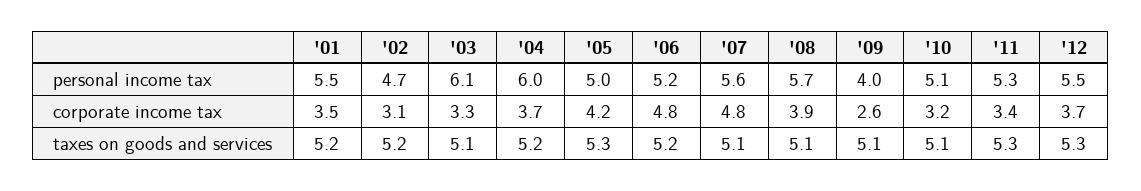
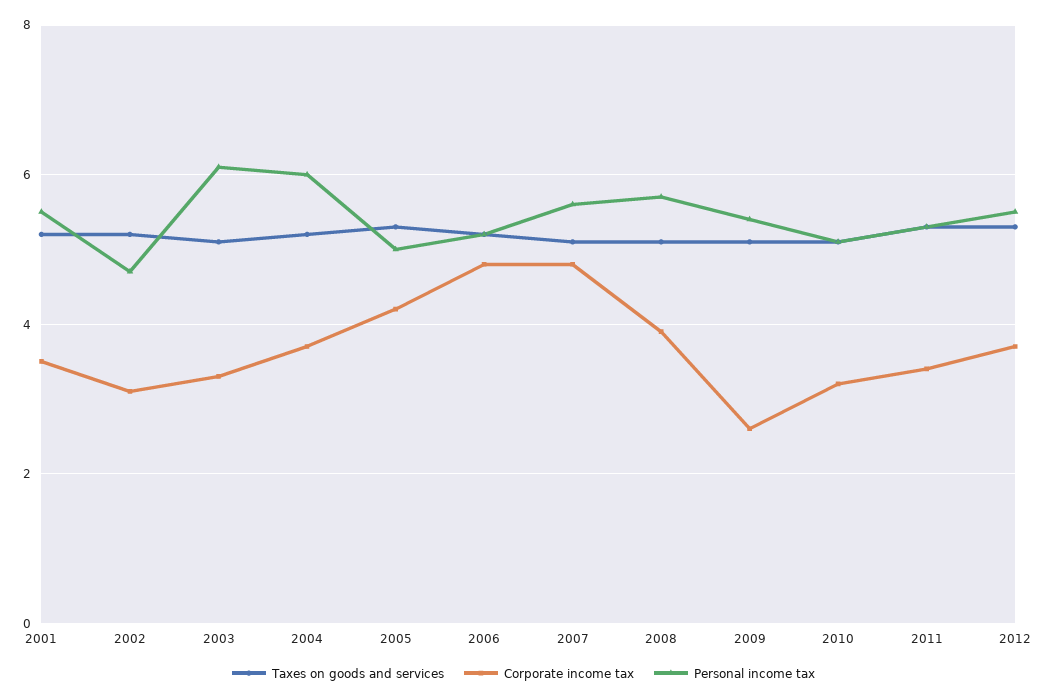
  {
    "personal income tax": {
      "'01": 5.5,
      "'02": 4.7,
      "'03": 6.1,
      "'04": 6,
      "'05": 5,
      "'06": 5.2,
      "'07": 5.6,
      "'08": 5.7,
-     "'09": 4,
+     "'09": 5.5,
      "'10": 5.1,
      "'11": 5.3,
      "'12": 5.5
    },
    "corporate income tax": {
      "'01": 3.5,
      "'02": 3.1,
      "'03": 3.3,
      "'04": 3.7,
      "'05": 4.2,
      "'06": 4.8,
      "'07": 4.8,
      "'08": 3.9,
      "'09": 2.6,
      "'10": 3.2,
      "'11": 3.4,
      "'12": 3.7
    },
    "taxes on goods and services": {
      "'01": 5.2,
      "'02": 5.2,
      "'03": 5.1,
      "'04": 5.2,
      "'05": 5.3,
      "'06": 5.2,
      "'07": 5.1,
      "'08": 5.1,
      "'09": 5.1,
      "'10": 5.1,
      "'11": 5.3,
      "'12": 5.3
    }
  }

